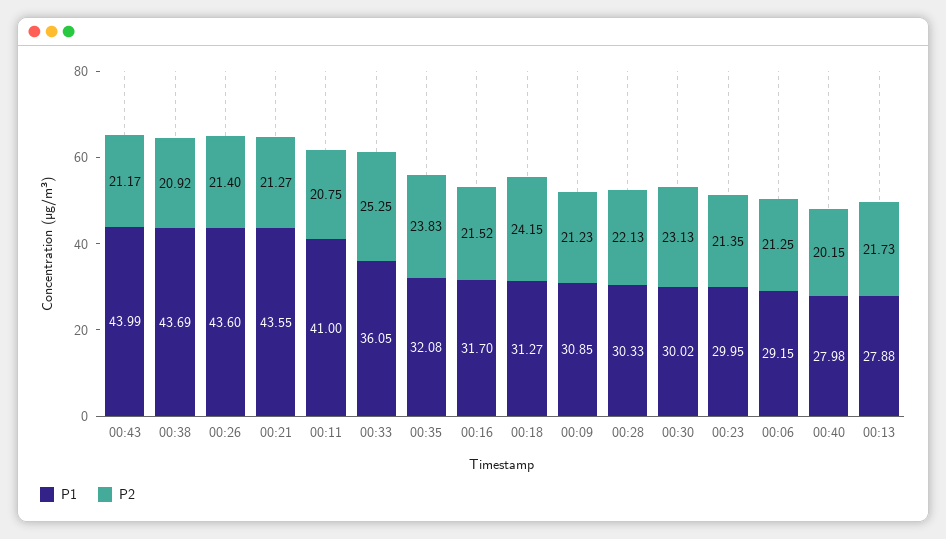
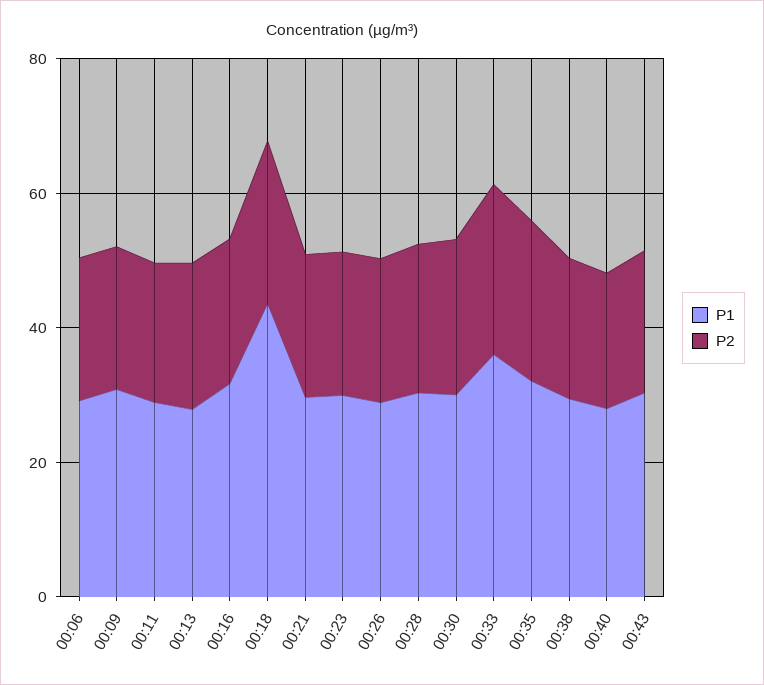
  {
    "P1": {
-     "00:43": 43.99,
+     "00:43": 30,
-     "00:38": 43.69,
+     "00:38": 30,
-     "00:26": 43.6,
+     "00:26": 30,
-     "00:21": 43.55,
+     "00:21": 30,
-     "00:11": 41,
+     "00:11": 30,
      "00:33": 36.05,
      "00:35": 32.08,
      "00:16": 31.7,
-     "00:18": 31.27,
+     "00:18": 45,
      "00:09": 30.85,
      "00:28": 30.33,
      "00:30": 30.02,
      "00:23": 29.95,
      "00:06": 29.15,
      "00:40": 27.98,
      "00:13": 27.88
    },
    "P2": {
      "00:43": 21.17,
      "00:38": 20.92,
      "00:26": 21.4,
      "00:21": 21.27,
      "00:11": 20.75,
      "00:33": 25.25,
      "00:35": 23.83,
      "00:16": 21.52,
      "00:18": 24.15,
      "00:09": 21.23,
      "00:28": 22.13,
      "00:30": 23.13,
      "00:23": 21.35,
      "00:06": 21.25,
      "00:40": 20.15,
      "00:13": 21.73
    }
  }

